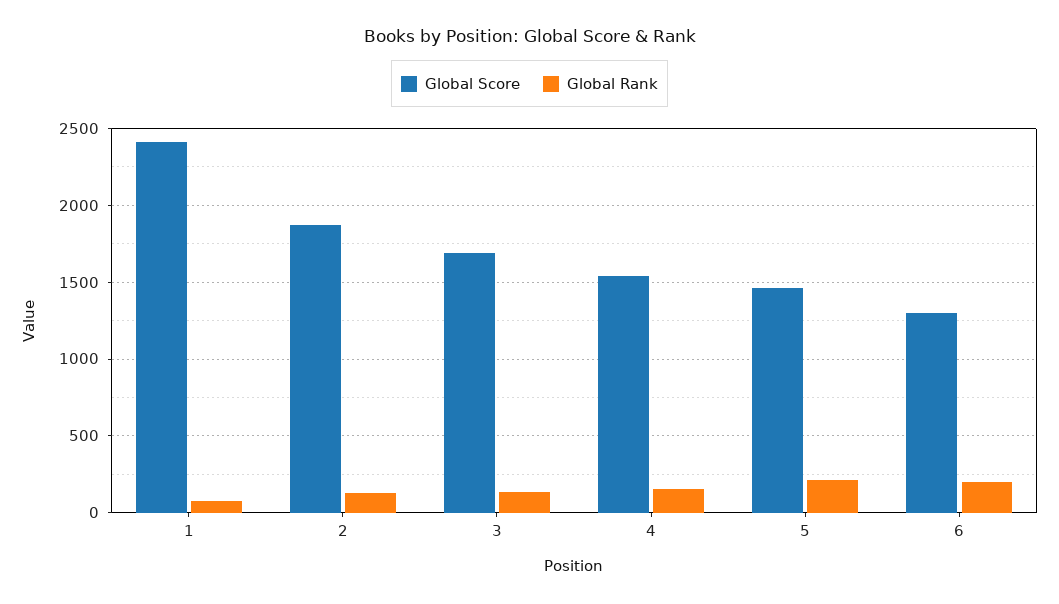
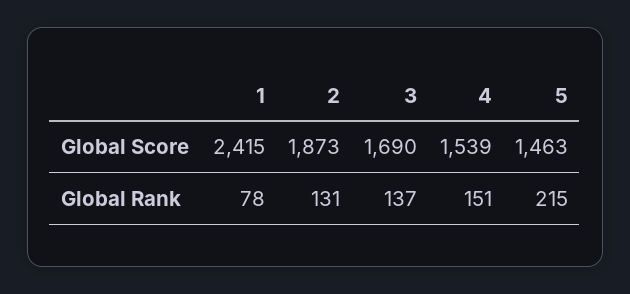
  {
    "Global Score": {
      "1": 2415,
      "2": 1873,
      "3": 1690,
      "4": 1539,
-     "5": 1463,
+     "5": 1463
-     "6": 1300
    },
    "Global Rank": {
      "1": 78,
      "2": 131,
      "3": 137,
      "4": 151,
-     "5": 215,
+     "5": 215
-     "6": 200
    }
  }

